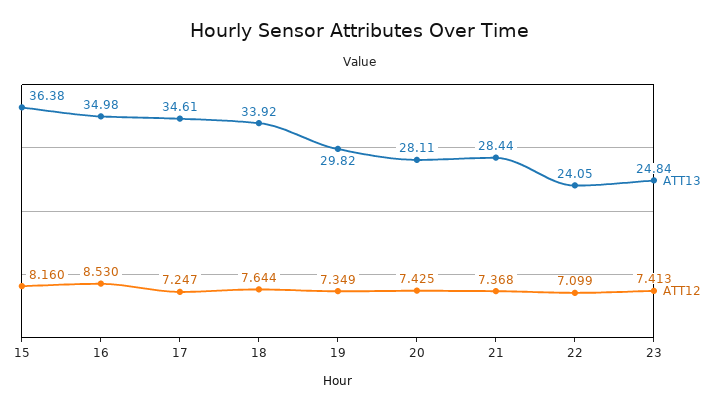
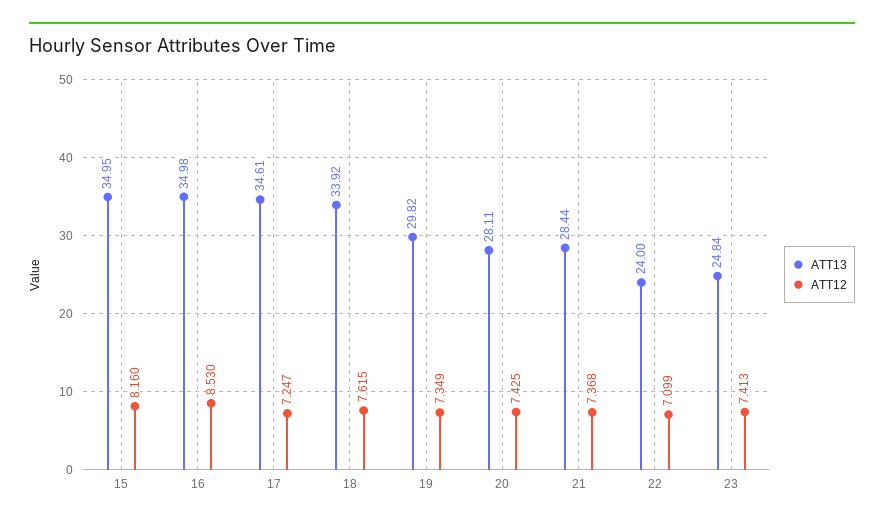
  {
    "ATT13": {
-     "15": 36.38,
+     "15": 34.95,
      "16": 34.98,
      "17": 34.61,
      "18": 33.92,
      "19": 29.82,
      "20": 28.11,
      "21": 28.44,
-     "22": 24.05,
+     "22": 24,
      "23": 24.84
    },
    "ATT12": {
      "15": 8.16,
      "16": 8.53,
      "17": 7.247,
-     "18": 7.644,
+     "18": 7.615,
      "19": 7.349,
      "20": 7.425,
      "21": 7.368,
      "22": 7.099,
      "23": 7.413
    }
  }

